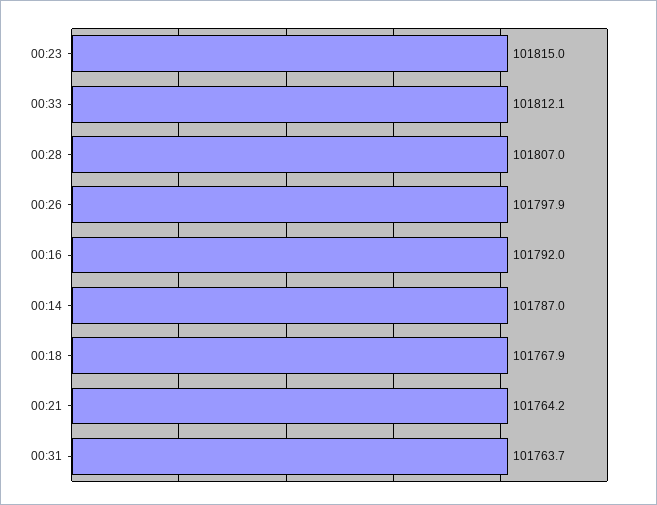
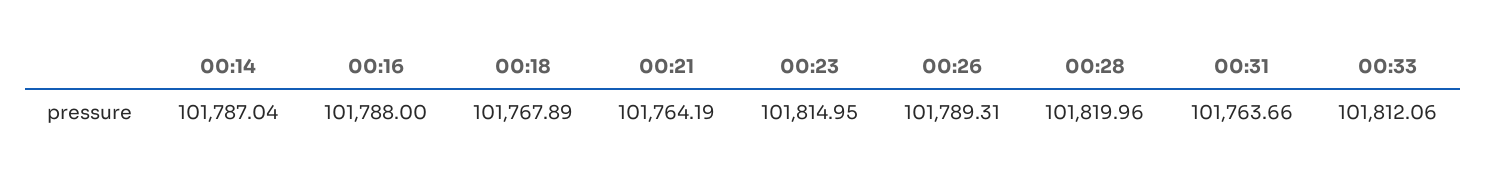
  {
    "00:23": 101814.95,
    "00:33": 101812.06,
-   "00:28": 101807,
+   "00:28": 101819.96,
-   "00:26": 101797.9,
+   "00:26": 101789.31,
-   "00:16": 101792,
+   "00:16": 101788,
    "00:14": 101787.04,
    "00:18": 101767.89,
    "00:21": 101764.19,
    "00:31": 101763.66
  }

